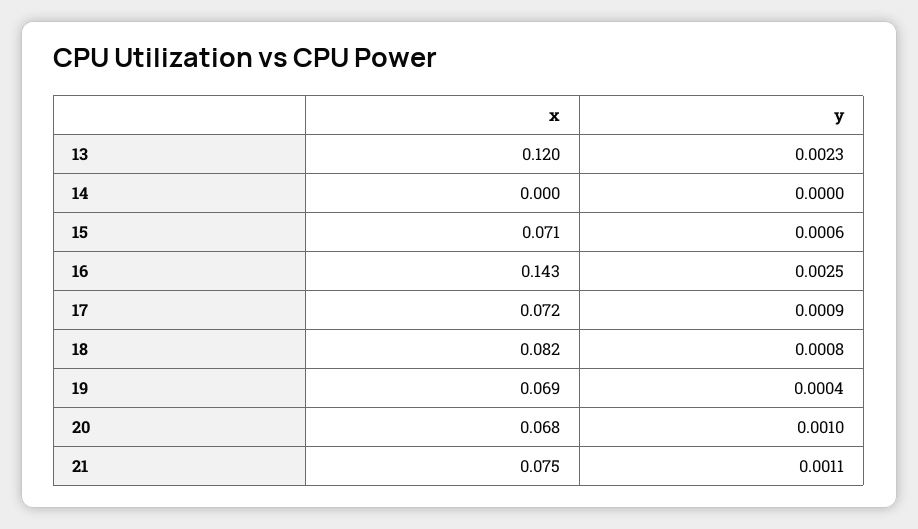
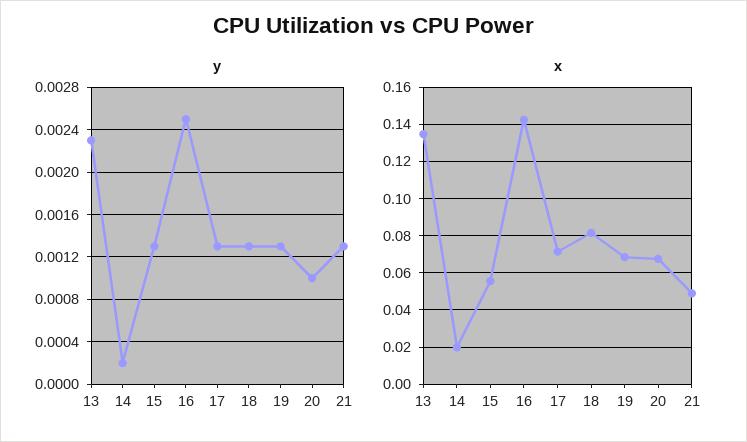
  {
    "x": {
-     "13": 0.12,
+     "13": 0.135,
-     "14": 0,
+     "14": 0.02,
-     "15": 0.071,
+     "15": 0.055,
      "16": 0.143,
      "17": 0.072,
      "18": 0.082,
      "19": 0.069,
      "20": 0.068,
-     "21": 0.075
+     "21": 0.05
    },
    "y": {
      "13": 0.0023,
-     "14": 0,
+     "14": 0.0002,
-     "15": 0.0006,
+     "15": 0.0013,
      "16": 0.0025,
-     "17": 0.0009,
+     "17": 0.0013,
-     "18": 0.0008,
+     "18": 0.0013,
-     "19": 0.0004,
+     "19": 0.0013,
      "20": 0.001,
-     "21": 0.0011
+     "21": 0.0013
    }
  }

